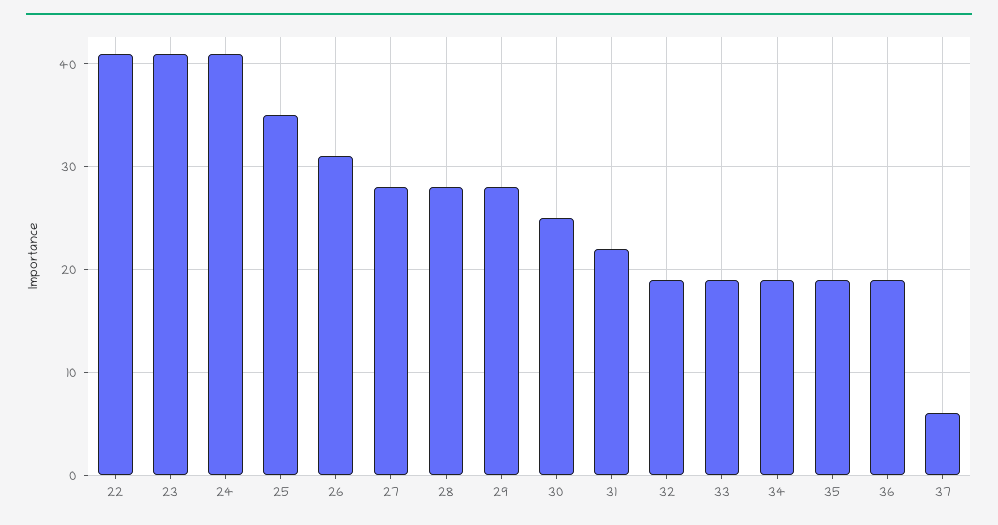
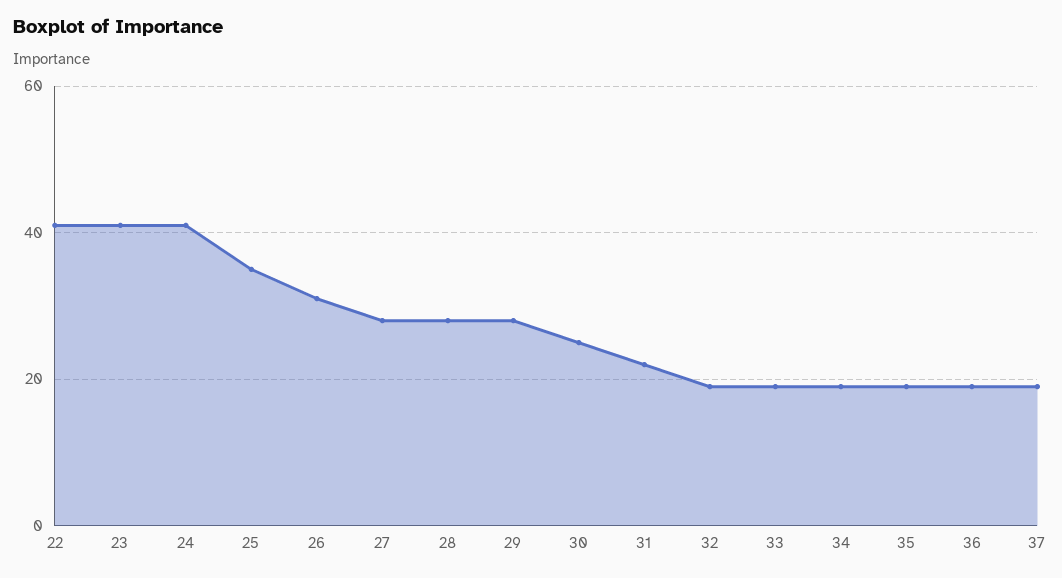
  {
    "22": 41,
    "23": 41,
    "24": 41,
    "25": 35,
    "26": 31,
    "27": 28,
    "28": 28,
    "29": 28,
    "30": 25,
    "31": 22,
    "32": 19,
    "33": 19,
    "34": 19,
    "35": 19,
    "36": 19,
-   "37": 6
+   "37": 20
  }

